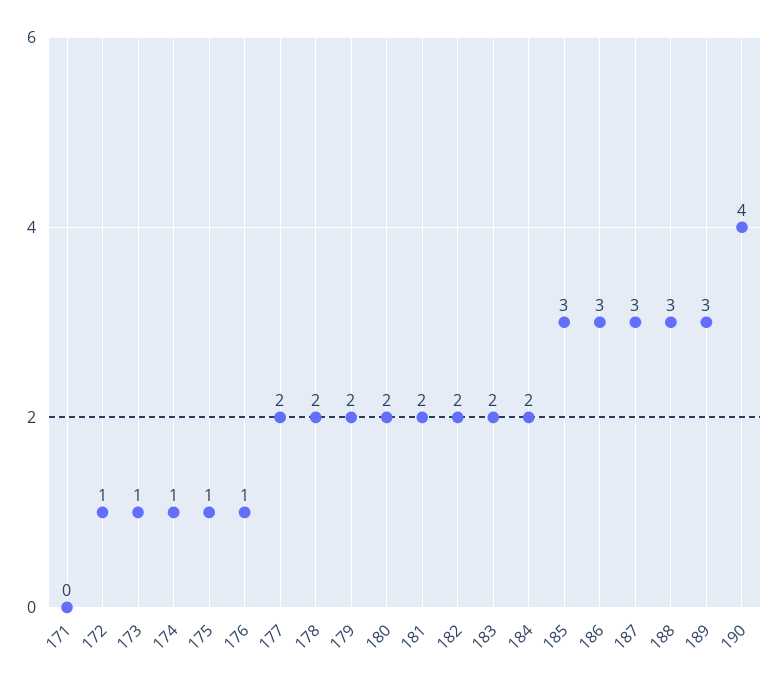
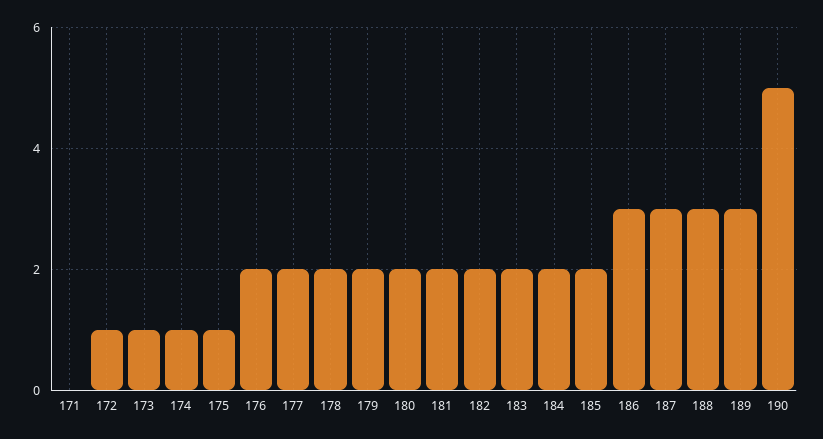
  {
    "171": 0,
    "172": 1,
    "173": 1,
    "174": 1,
    "175": 1,
-   "176": 1,
+   "176": 2,
    "177": 2,
    "178": 2,
    "179": 2,
    "180": 2,
    "181": 2,
    "182": 2,
    "183": 2,
    "184": 2,
-   "185": 3,
+   "185": 2,
    "186": 3,
    "187": 3,
    "188": 3,
    "189": 3,
-   "190": 4
+   "190": 5
  }

